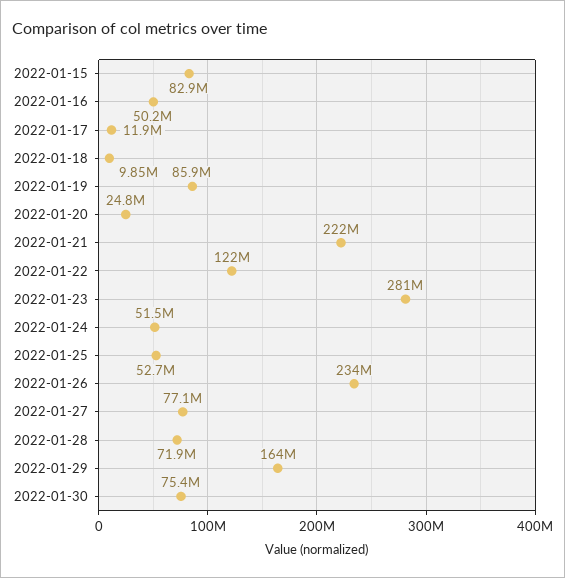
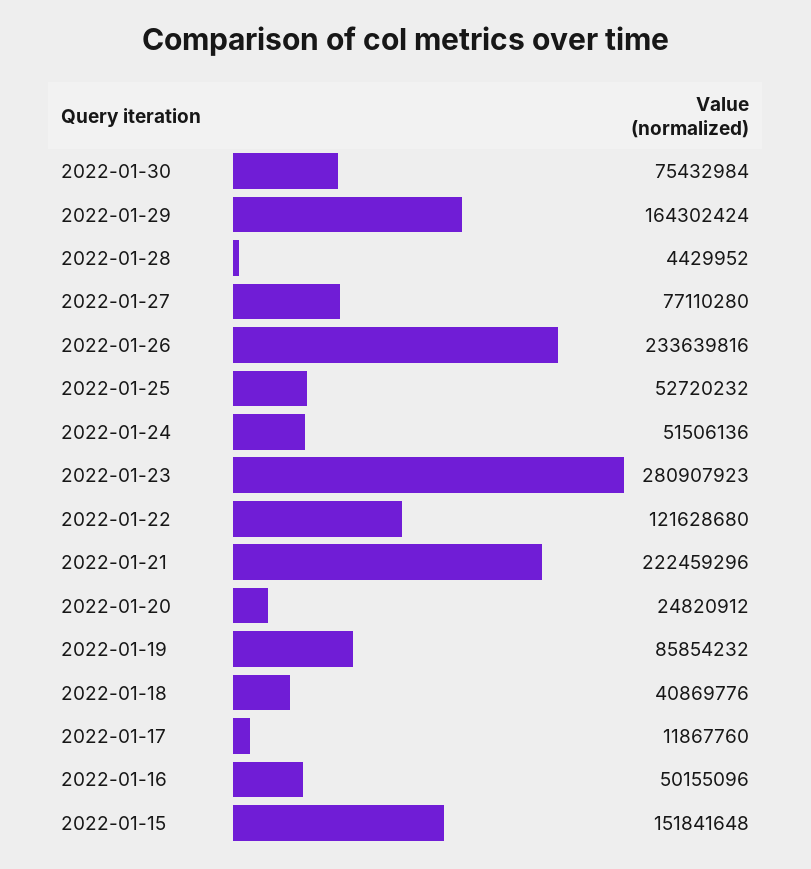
  {
-   "2022-01-15": 82900000,
+   "2022-01-15": 151841648,
    "2022-01-16": 50155096,
    "2022-01-17": 11867760,
-   "2022-01-18": 9850000,
+   "2022-01-18": 40869776,
    "2022-01-19": 85854232,
    "2022-01-20": 24820912,
    "2022-01-21": 222459296,
    "2022-01-22": 121628680,
    "2022-01-23": 280907923,
    "2022-01-24": 51506136,
    "2022-01-25": 52720232,
    "2022-01-26": 233639816,
    "2022-01-27": 77110280,
-   "2022-01-28": 71900000,
+   "2022-01-28": 4429952,
    "2022-01-29": 164302424,
    "2022-01-30": 75432984
  }

